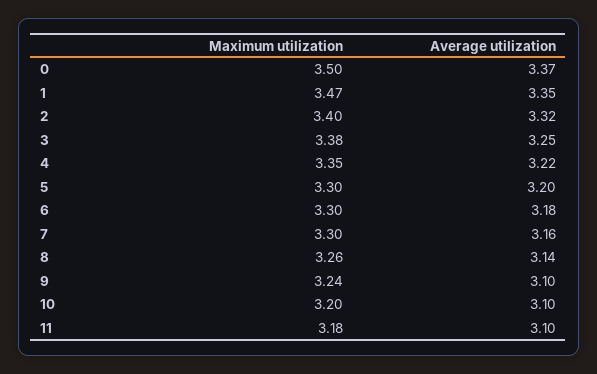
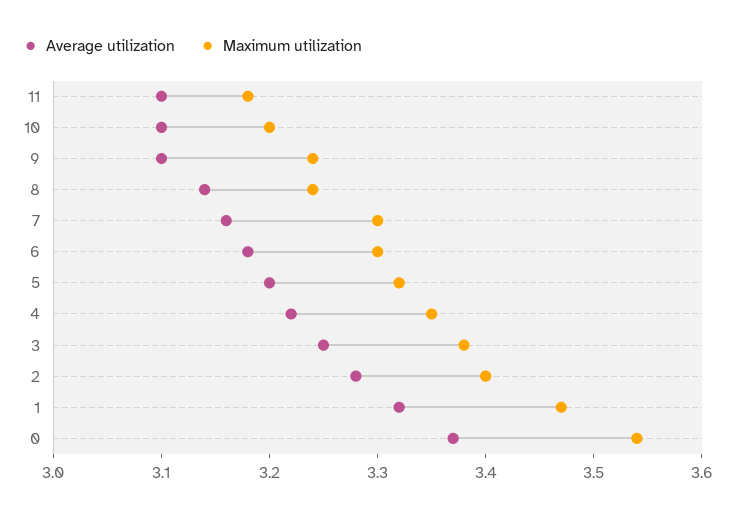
  {
    "Maximum utilization": {
-     "0": 3.5,
+     "0": 3.54,
      "1": 3.47,
      "2": 3.4,
      "3": 3.38,
      "4": 3.35,
-     "5": 3.3,
+     "5": 3.32,
      "6": 3.3,
      "7": 3.3,
-     "8": 3.26,
+     "8": 3.24,
      "9": 3.24,
      "10": 3.2,
      "11": 3.18
    },
    "Average utilization": {
      "0": 3.37,
-     "1": 3.35,
+     "1": 3.32,
-     "2": 3.32,
+     "2": 3.28,
      "3": 3.25,
      "4": 3.22,
      "5": 3.2,
      "6": 3.18,
      "7": 3.16,
      "8": 3.14,
      "9": 3.1,
      "10": 3.1,
      "11": 3.1
    }
  }

